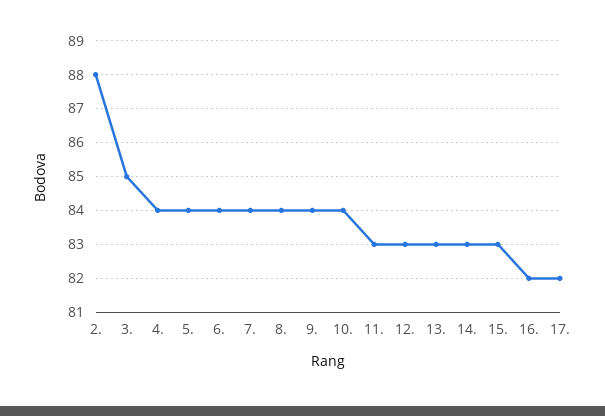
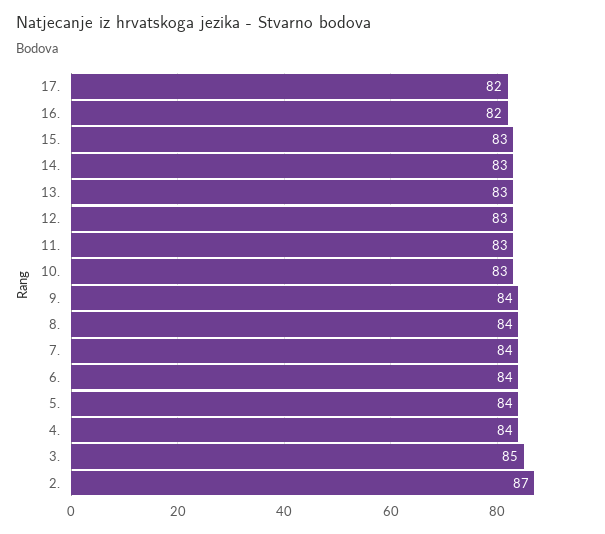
  {
-   "2.": 88,
+   "2.": 87,
    "3.": 85,
    "4.": 84,
    "5.": 84,
    "6.": 84,
    "7.": 84,
    "8.": 84,
    "9.": 84,
-   "10.": 84,
+   "10.": 83,
    "11.": 83,
    "12.": 83,
    "13.": 83,
    "14.": 83,
    "15.": 83,
    "16.": 82,
    "17.": 82
  }

